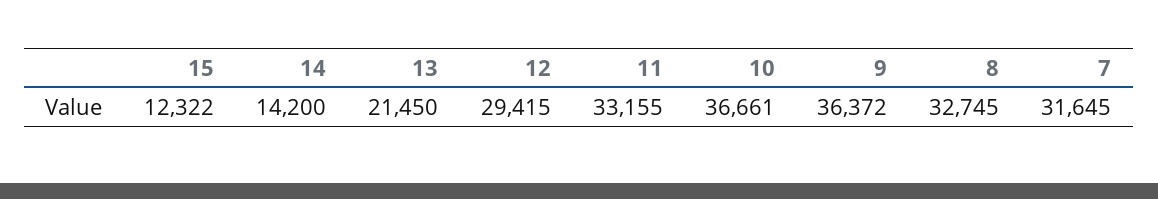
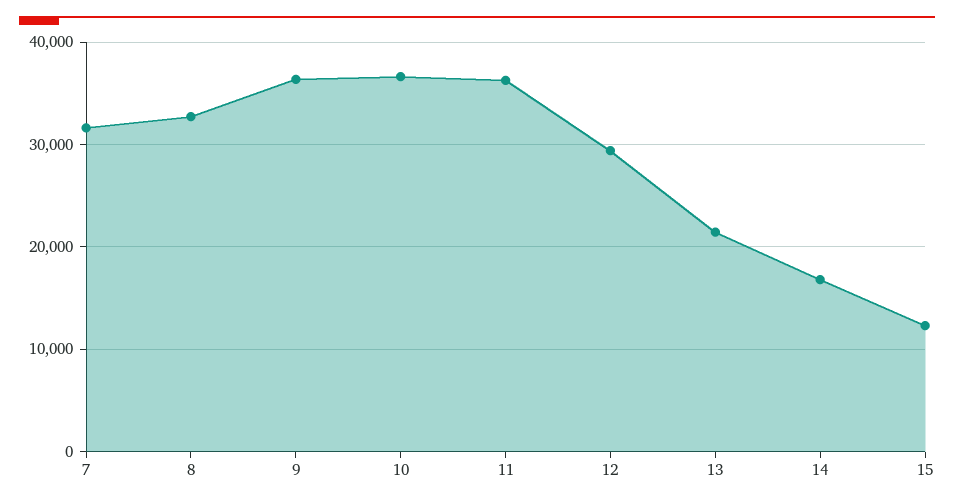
  {
    "15": 12322,
-   "14": 14200,
+   "14": 17000,
    "13": 21450,
    "12": 29415,
-   "11": 33155,
+   "11": 36000,
    "10": 36661,
    "9": 36372,
    "8": 32745,
    "7": 31645
  }

